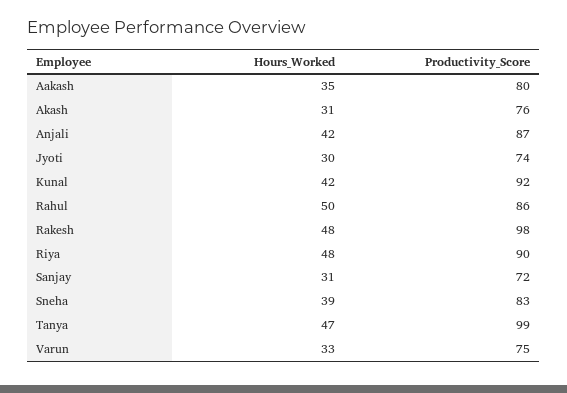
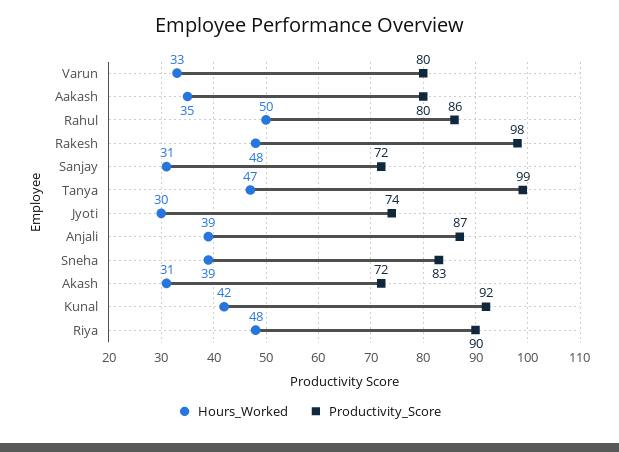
  {
    "Hours_Worked": {
      "Aakash": 35,
      "Akash": 31,
-     "Anjali": 42,
+     "Anjali": 39,
      "Jyoti": 30,
      "Kunal": 42,
      "Rahul": 50,
      "Rakesh": 48,
      "Riya": 48,
      "Sanjay": 31,
      "Sneha": 39,
      "Tanya": 47,
      "Varun": 33
    },
    "Productivity_Score": {
      "Aakash": 80,
-     "Akash": 76,
+     "Akash": 72,
      "Anjali": 87,
      "Jyoti": 74,
      "Kunal": 92,
      "Rahul": 86,
      "Rakesh": 98,
      "Riya": 90,
      "Sanjay": 72,
      "Sneha": 83,
      "Tanya": 99,
-     "Varun": 75
+     "Varun": 80
    }
  }

